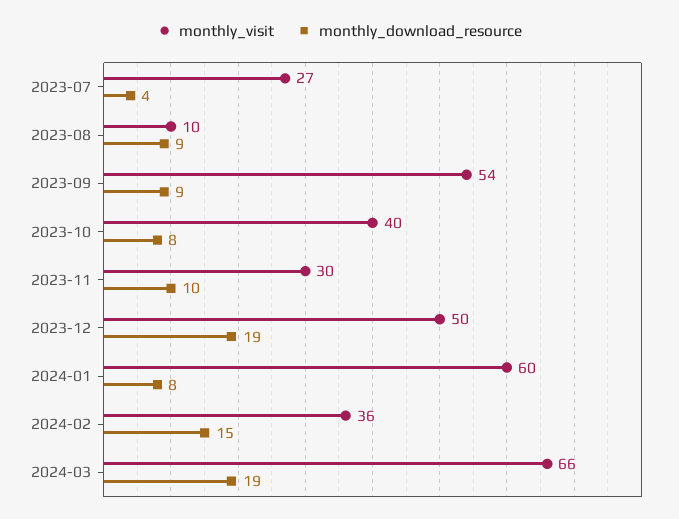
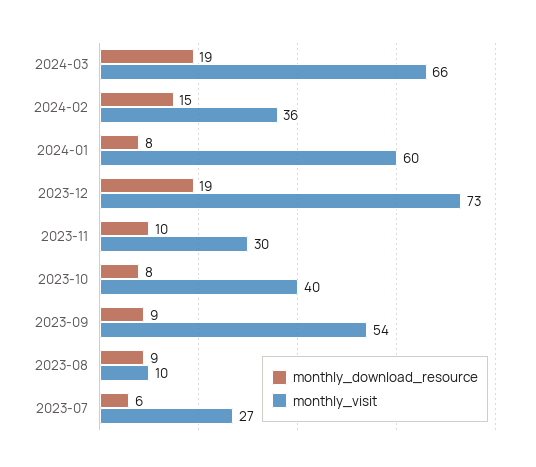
  {
    "monthly_visit": {
      "2023-07": 27,
      "2023-08": 10,
      "2023-09": 54,
      "2023-10": 40,
      "2023-11": 30,
-     "2023-12": 50,
+     "2023-12": 73,
      "2024-01": 60,
      "2024-02": 36,
      "2024-03": 66
    },
    "monthly_download_resource": {
-     "2023-07": 4,
+     "2023-07": 6,
      "2023-08": 9,
      "2023-09": 9,
      "2023-10": 8,
      "2023-11": 10,
      "2023-12": 19,
      "2024-01": 8,
      "2024-02": 15,
      "2024-03": 19
    }
  }

